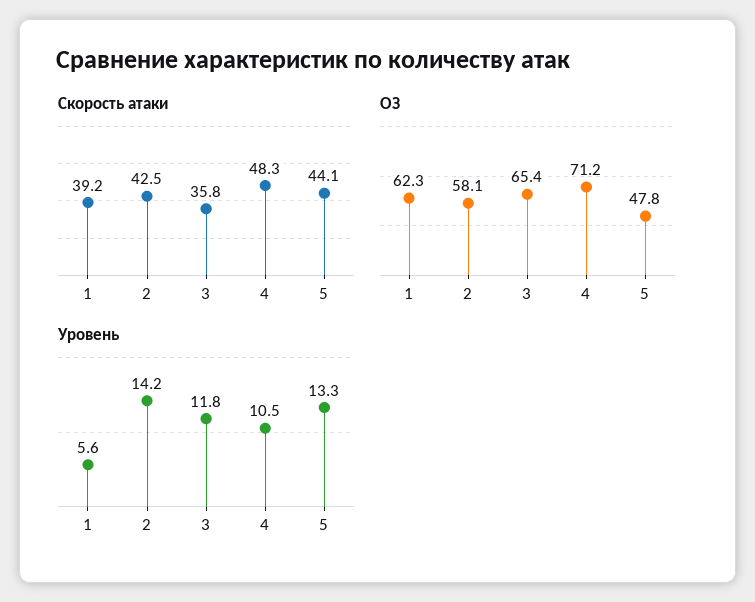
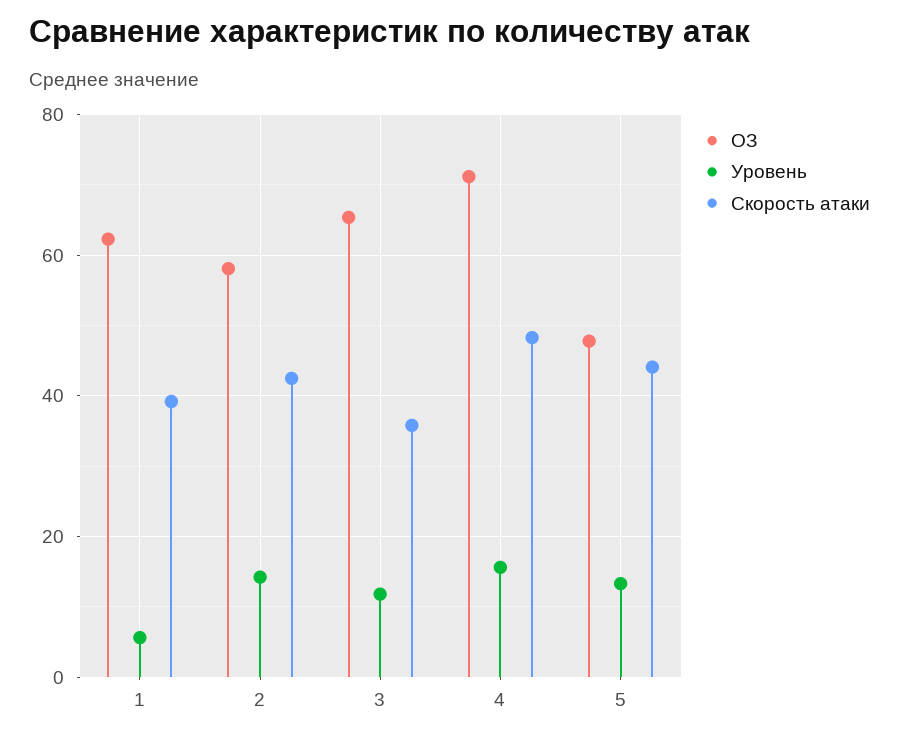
  {
    "Скорость атаки": {
      "1": 39.2,
      "2": 42.5,
      "3": 35.8,
      "4": 48.3,
      "5": 44.1
    },
    "ОЗ": {
      "1": 62.3,
      "2": 58.1,
      "3": 65.4,
      "4": 71.2,
      "5": 47.8
    },
    "Уровень": {
      "1": 5.6,
      "2": 14.2,
      "3": 11.8,
-     "4": 10.5,
+     "4": 16,
      "5": 13.3
    }
  }

